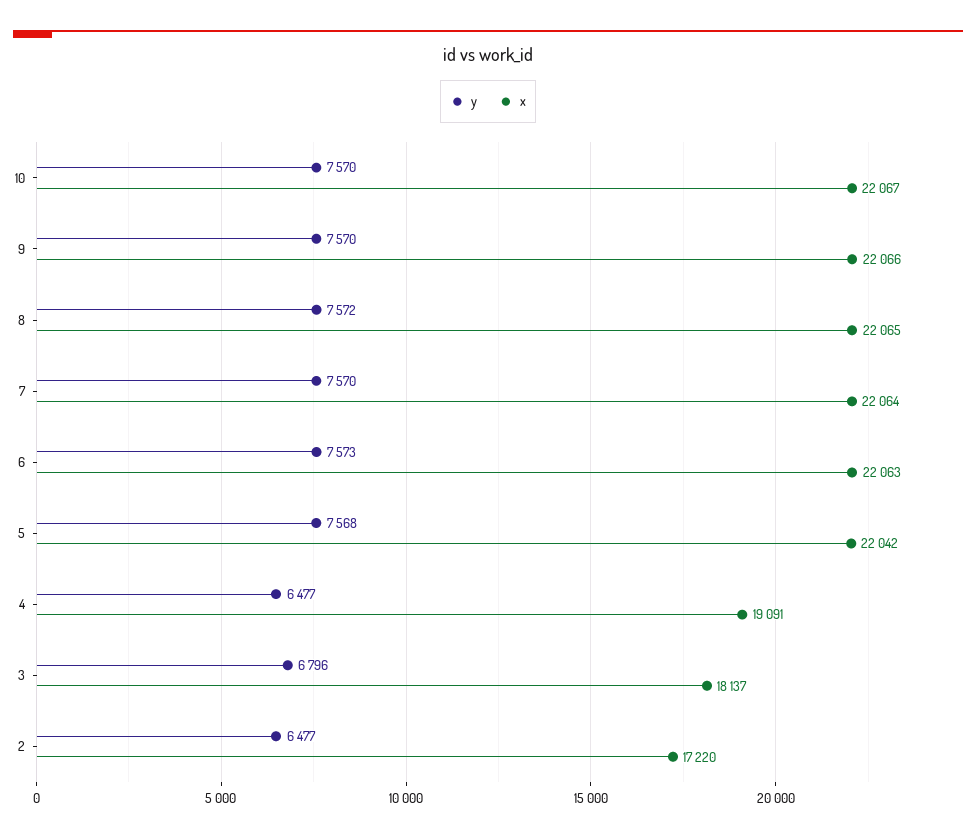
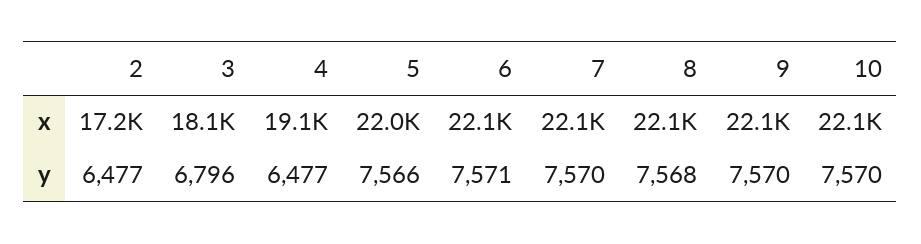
  {
    "y": {
      "10": 7570,
      "9": 7570,
-     "8": 7572,
+     "8": 7568,
      "7": 7570,
-     "6": 7573,
+     "6": 7571,
-     "5": 7568,
+     "5": 7566,
      "4": 6477,
      "3": 6796,
      "2": 6477
    },
    "x": {
      "10": 22067,
      "9": 22066,
      "8": 22065,
      "7": 22064,
      "6": 22063,
      "5": 22042,
      "4": 19091,
      "3": 18137,
      "2": 17220
    }
  }

